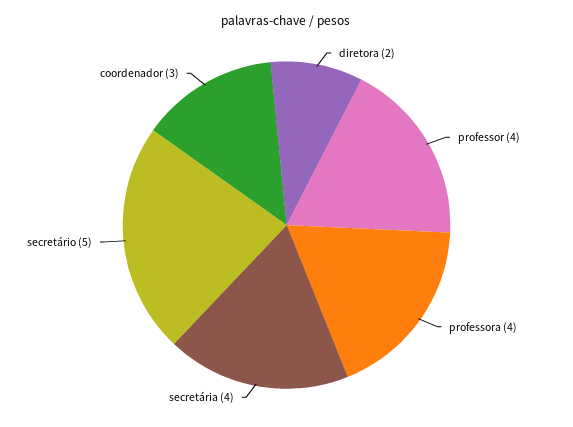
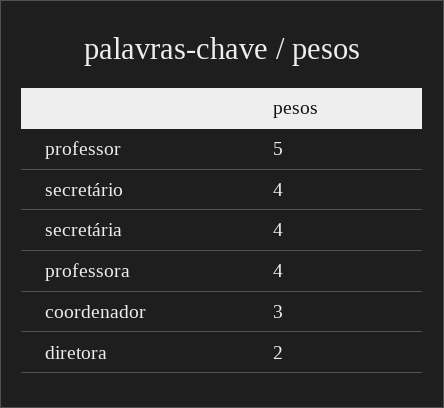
  {
    "diretora": 2,
-   "professor": 4,
+   "professor": 5,
    "professora": 4,
    "secretária": 4,
-   "secretário": 5,
+   "secretário": 4,
    "coordenador": 3
  }

